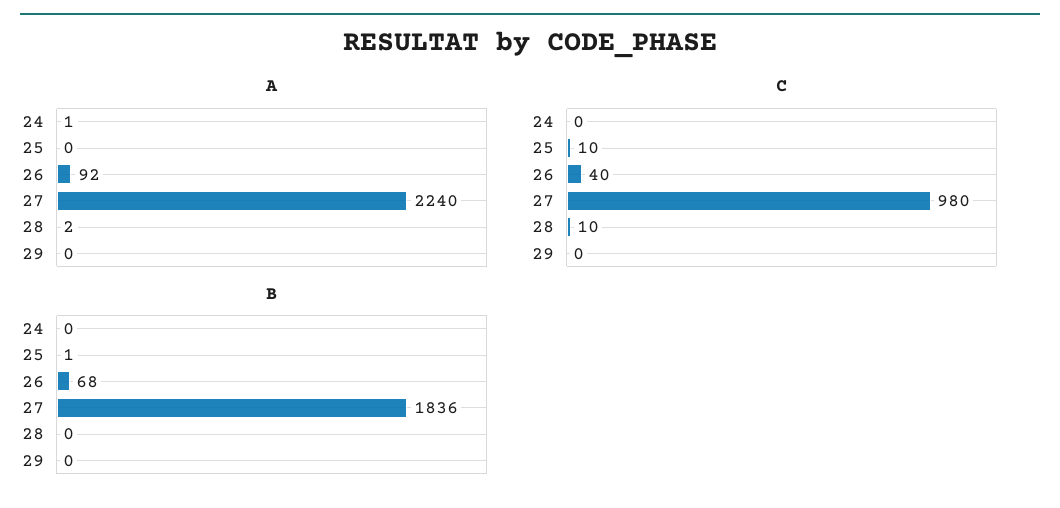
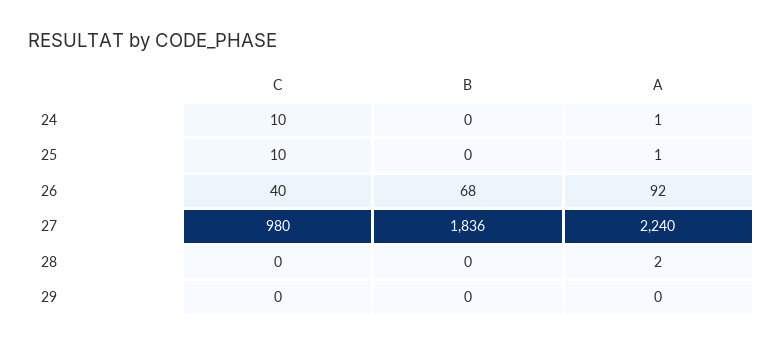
  {
    "A": {
      "24": 1,
-     "25": 0,
+     "25": 1,
      "26": 92,
      "27": 2240,
      "28": 2,
      "29": 0
    },
    "C": {
-     "24": 0,
+     "24": 10,
      "25": 10,
      "26": 40,
      "27": 980,
-     "28": 10,
+     "28": 0,
      "29": 0
    },
    "B": {
      "24": 0,
-     "25": 1,
+     "25": 0,
      "26": 68,
      "27": 1836,
      "28": 0,
      "29": 0
    }
  }

